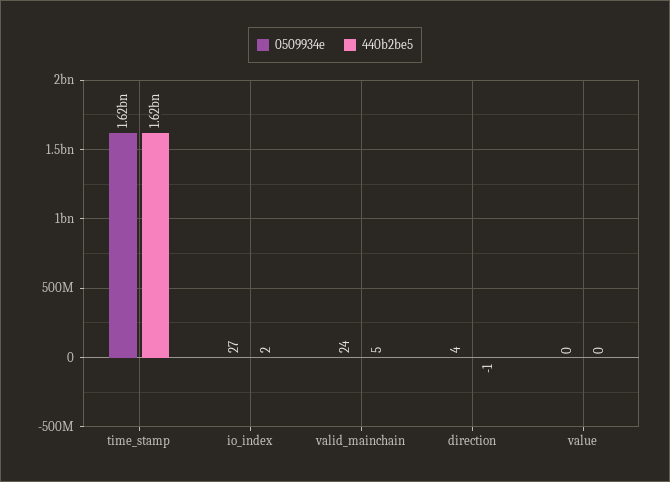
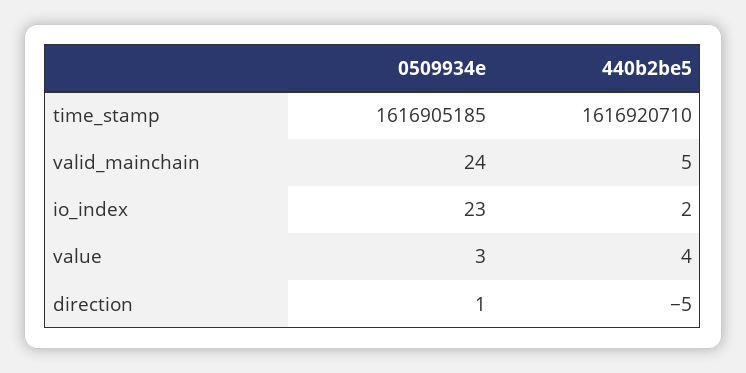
  {
    "0509934e": {
      "time_stamp": 1616905185,
-     "io_index": 27,
+     "io_index": 23,
      "valid_mainchain": 24,
-     "direction": 4,
+     "direction": 1,
-     "value": 0
+     "value": 3
    },
    "440b2be5": {
      "time_stamp": 1616920710,
      "io_index": 2,
      "valid_mainchain": 5,
-     "direction": -1,
+     "direction": -5,
-     "value": 0
+     "value": 4
    }
  }

